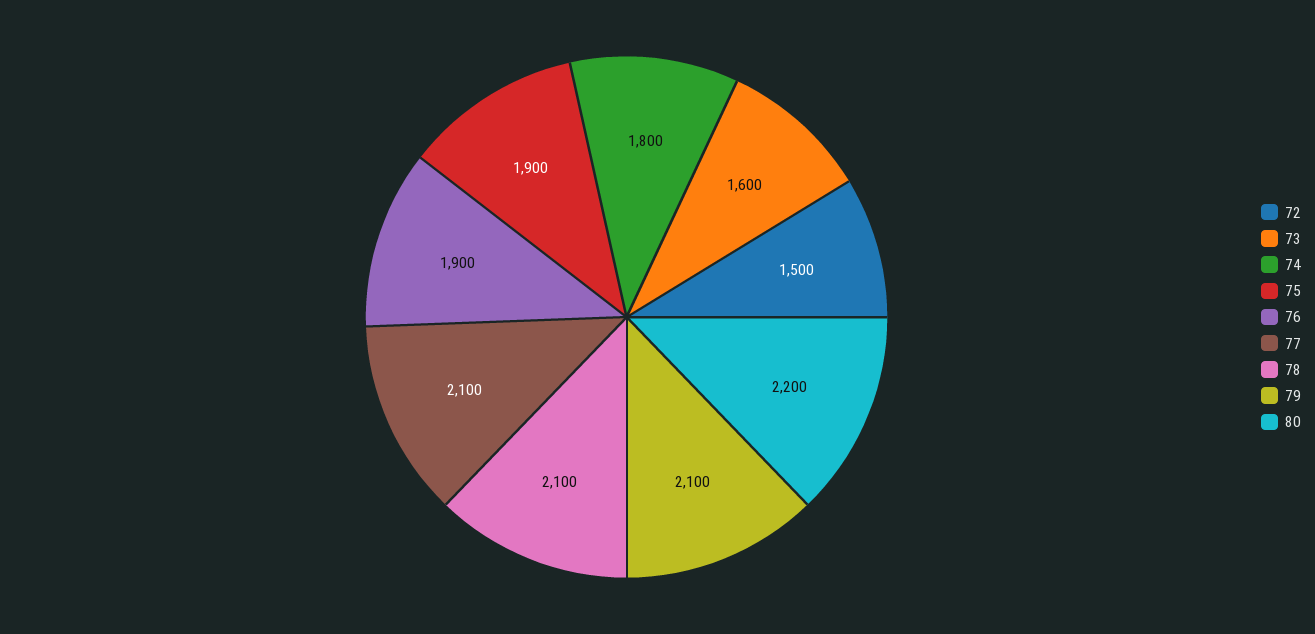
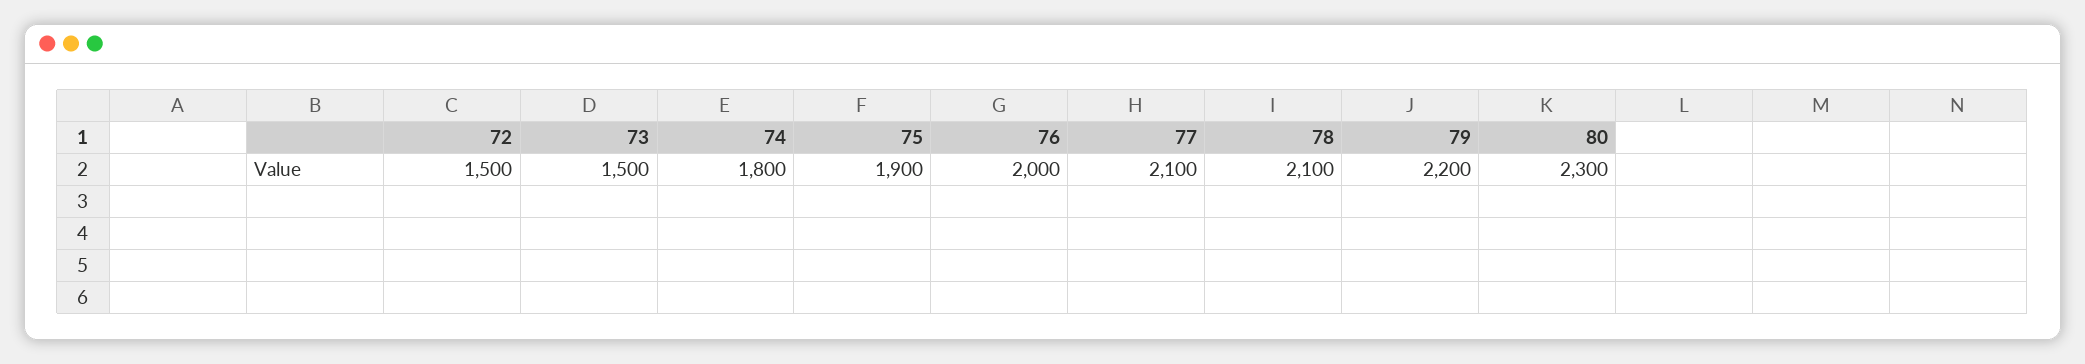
  {
    "72": 1500,
-   "73": 1600,
+   "73": 1500,
    "74": 1800,
    "75": 1900,
-   "76": 1900,
+   "76": 2000,
    "77": 2100,
    "78": 2100,
-   "79": 2100,
+   "79": 2200,
-   "80": 2200
+   "80": 2300
  }

